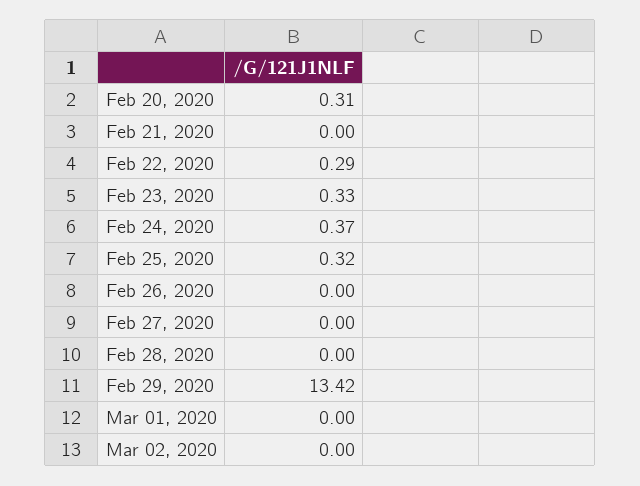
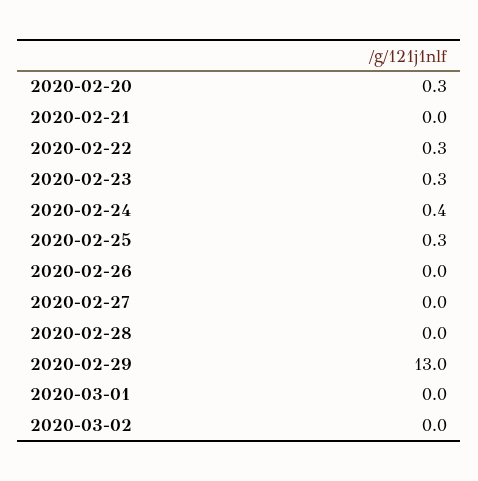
  {
    "Feb 20, 2020": 0.31,
    "Feb 21, 2020": 0,
    "Feb 22, 2020": 0.29,
    "Feb 23, 2020": 0.33,
    "Feb 24, 2020": 0.37,
    "Feb 25, 2020": 0.32,
    "Feb 26, 2020": 0,
    "Feb 27, 2020": 0,
    "Feb 28, 2020": 0,
-   "Feb 29, 2020": 13.42,
+   "Feb 29, 2020": 13,
    "Mar 01, 2020": 0,
    "Mar 02, 2020": 0
  }

